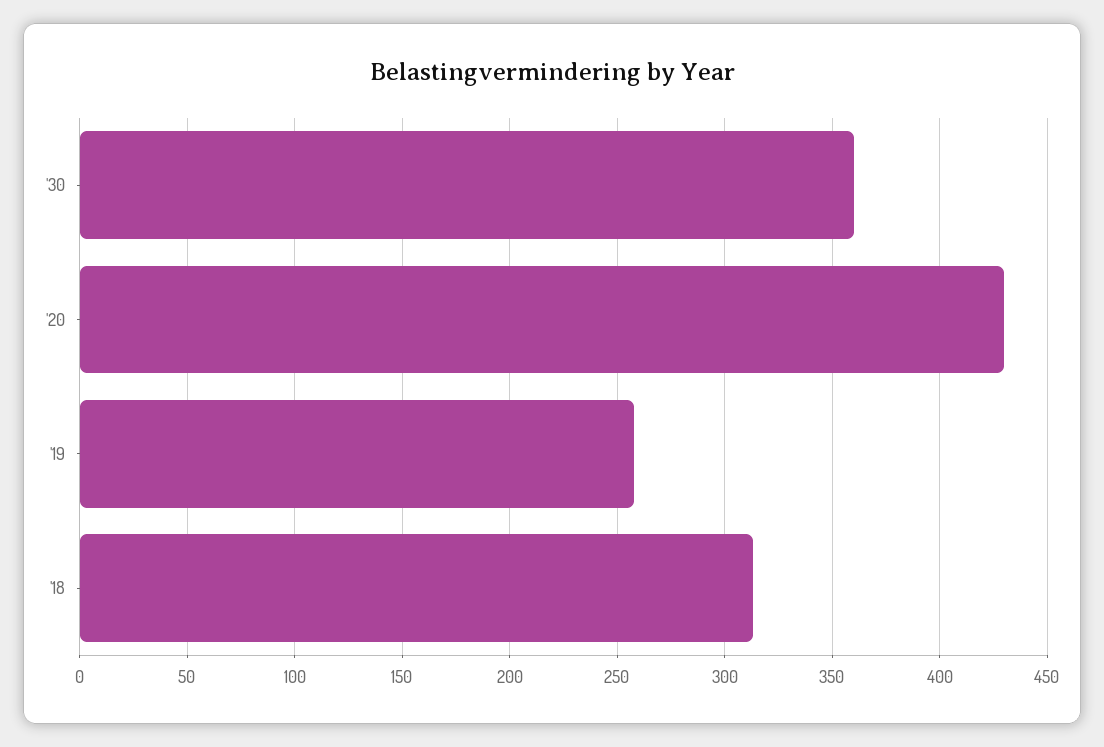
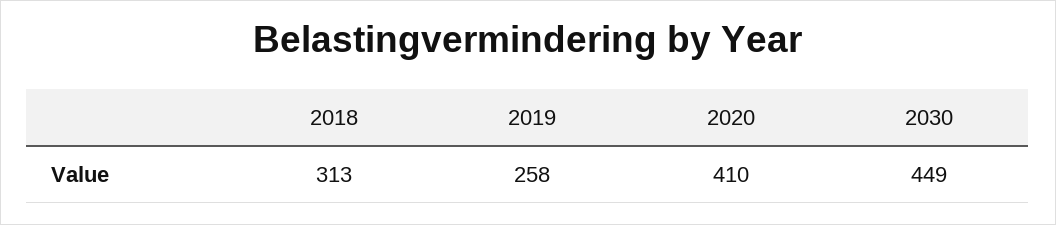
  {
-   "'30": 360,
+   "'30": 449,
-   "'20": 430,
+   "'20": 410,
    "'19": 258,
    "'18": 313
  }

